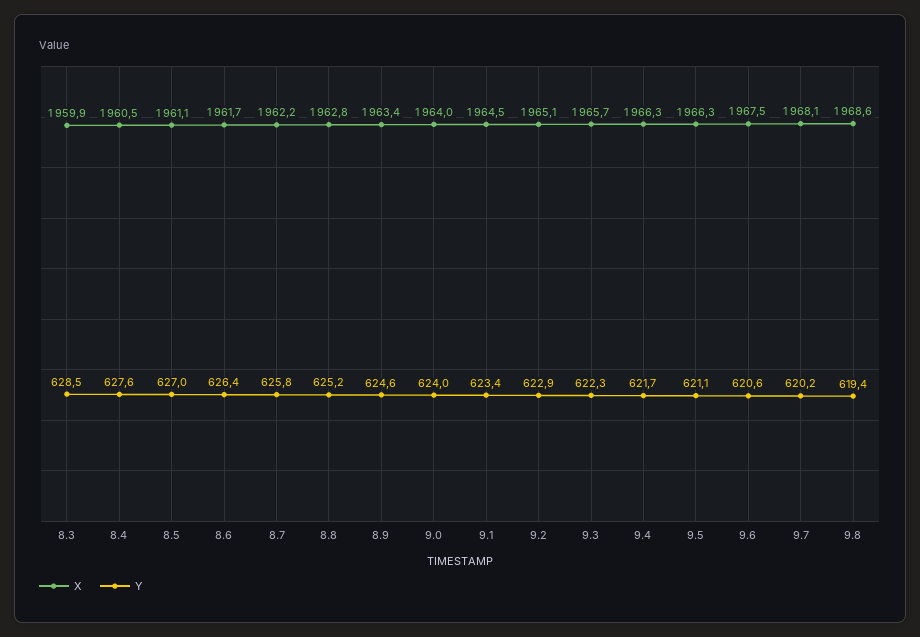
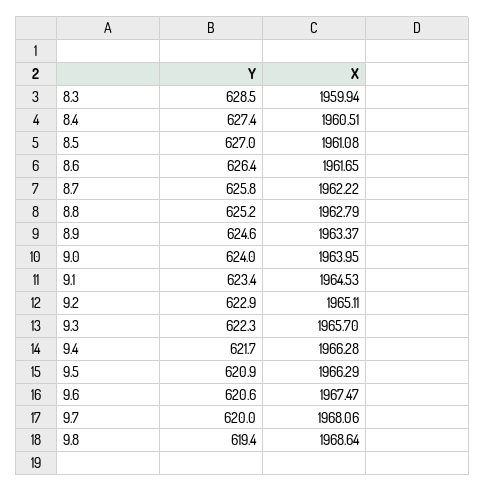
  {
    "X": {
      "8.3": 1959.94,
      "8.4": 1960.51,
      "8.5": 1961.08,
      "8.6": 1961.65,
      "8.7": 1962.22,
      "8.8": 1962.79,
      "8.9": 1963.37,
      "9.0": 1963.95,
      "9.1": 1964.53,
      "9.2": 1965.11,
      "9.3": 1965.7,
      "9.4": 1966.28,
      "9.5": 1966.29,
      "9.6": 1967.47,
      "9.7": 1968.06,
      "9.8": 1968.64
    },
    "Y": {
      "8.3": 628.5,
-     "8.4": 627.6,
+     "8.4": 627.4,
      "8.5": 627,
      "8.6": 626.4,
      "8.7": 625.8,
      "8.8": 625.2,
      "8.9": 624.6,
      "9.0": 624,
      "9.1": 623.4,
      "9.2": 622.9,
      "9.3": 622.3,
      "9.4": 621.7,
-     "9.5": 621.1,
+     "9.5": 620.9,
      "9.6": 620.6,
-     "9.7": 620.2,
+     "9.7": 620,
      "9.8": 619.4
    }
  }

